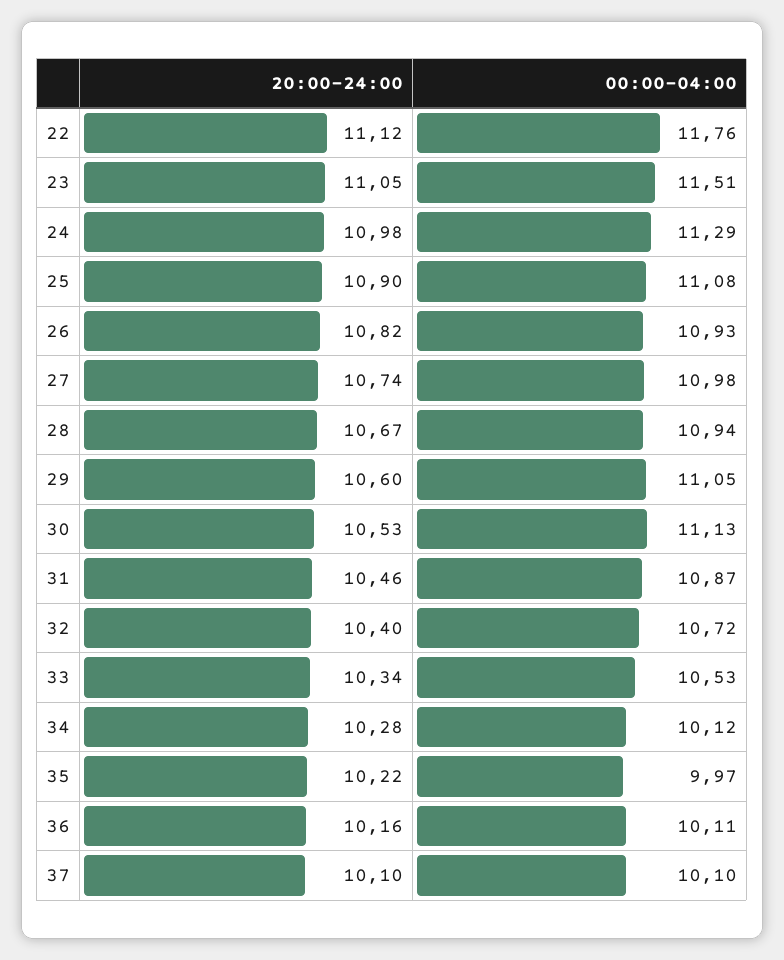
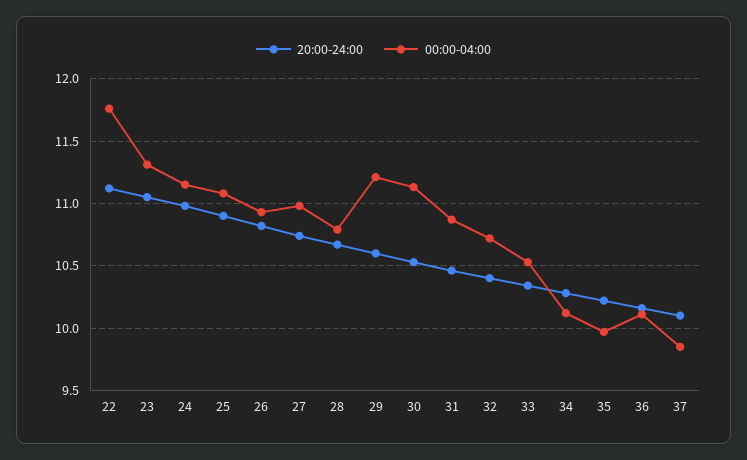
  {
    "20:00-24:00": {
      "22": 11.12,
      "23": 11.05,
      "24": 10.98,
      "25": 10.9,
      "26": 10.82,
      "27": 10.74,
      "28": 10.67,
      "29": 10.6,
      "30": 10.53,
      "31": 10.46,
      "32": 10.4,
      "33": 10.34,
      "34": 10.28,
      "35": 10.22,
      "36": 10.16,
      "37": 10.1
    },
    "00:00-04:00": {
      "22": 11.76,
-     "23": 11.51,
+     "23": 11.3,
-     "24": 11.29,
+     "24": 11.15,
      "25": 11.08,
      "26": 10.93,
      "27": 10.98,
-     "28": 10.94,
+     "28": 10.8,
-     "29": 11.05,
+     "29": 11.2,
      "30": 11.13,
      "31": 10.87,
      "32": 10.72,
      "33": 10.53,
      "34": 10.12,
      "35": 9.97,
      "36": 10.11,
-     "37": 10.1
+     "37": 9.85
    }
  }

